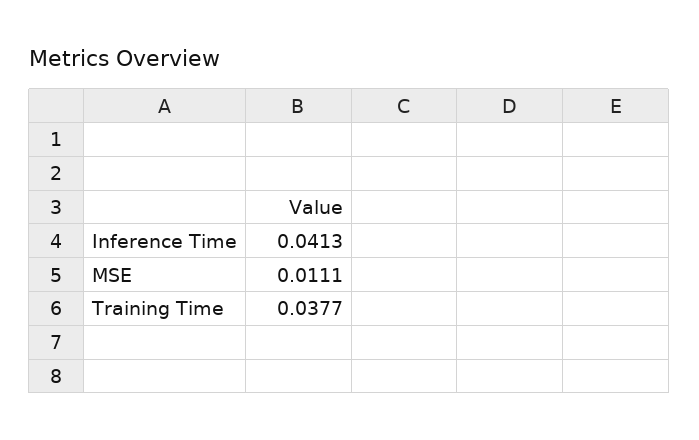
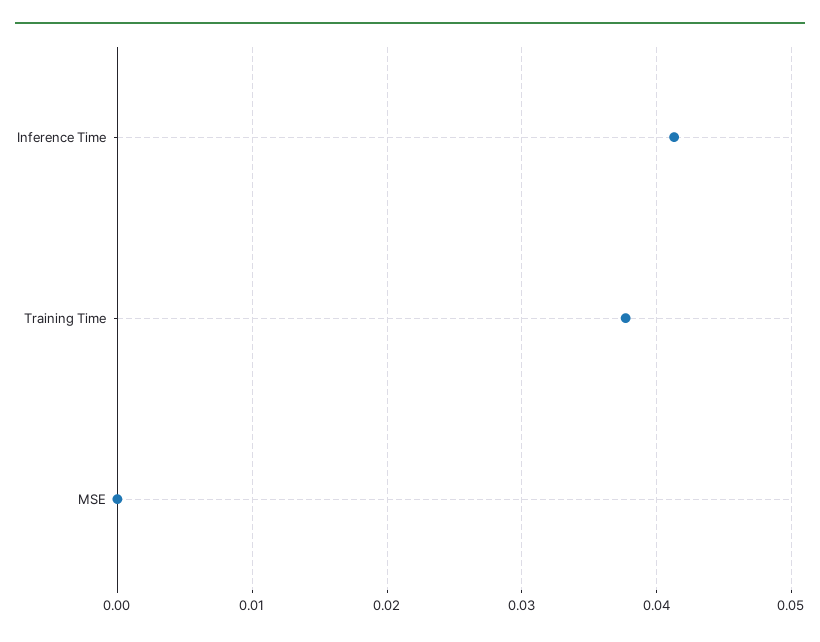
  {
    "Inference Time": 0.0413,
-   "MSE": 0.0111,
+   "MSE": 0,
    "Training Time": 0.0377
  }

